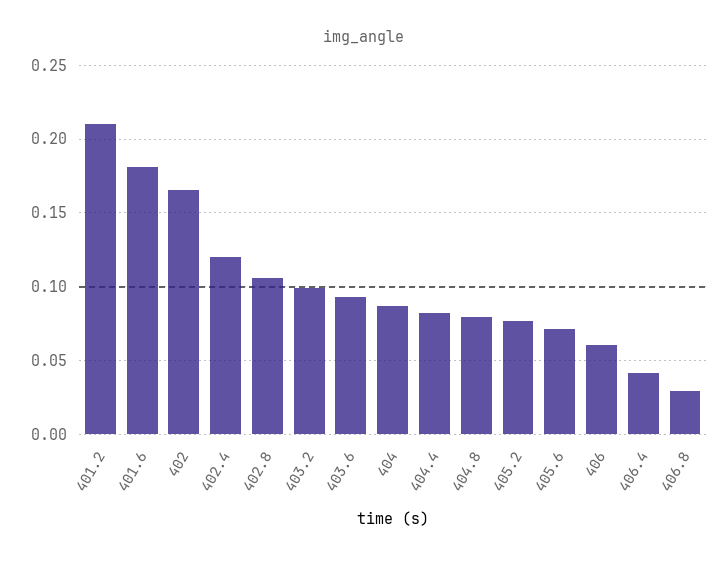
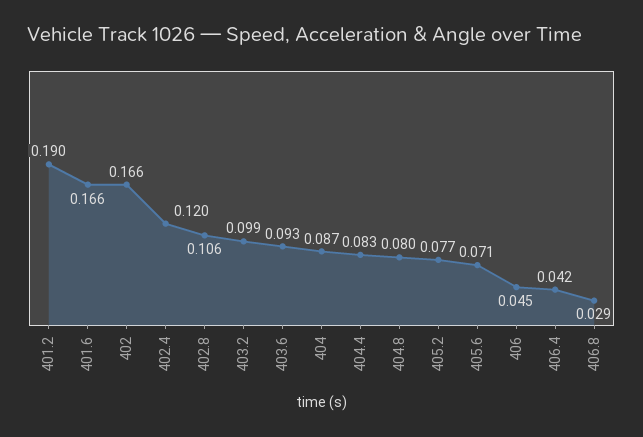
  {
-   "401.2": 0.21,
+   "401.2": 0.19,
-   "401.6": 0.18,
+   "401.6": 0.166,
    "402": 0.166,
    "402.4": 0.12,
    "402.8": 0.106,
    "403.2": 0.099,
    "403.6": 0.093,
    "404": 0.087,
    "404.4": 0.083,
    "404.8": 0.08,
    "405.2": 0.077,
    "405.6": 0.071,
-   "406": 0.06,
+   "406": 0.045,
    "406.4": 0.042,
    "406.8": 0.029
  }

